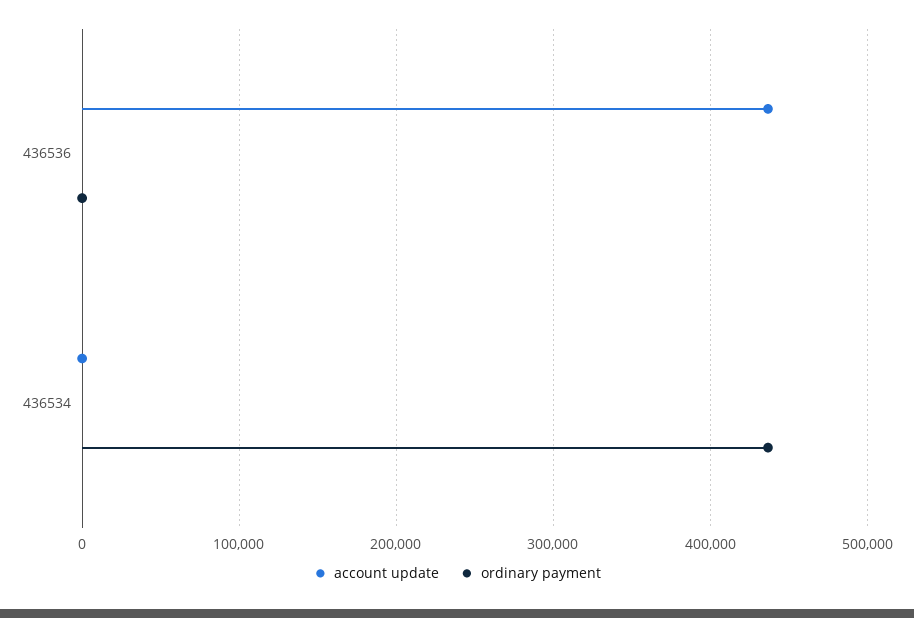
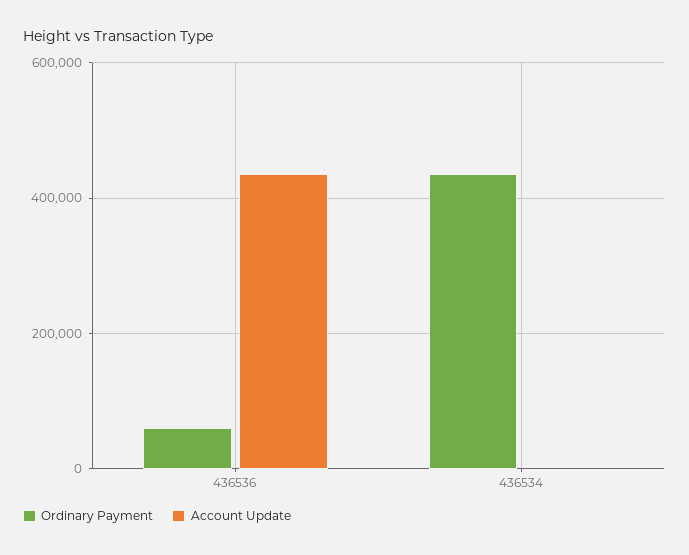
  {
    "account update": {
      "436536": 440000,
      "436534": 0
    },
    "ordinary payment": {
-     "436536": 0,
+     "436536": 60000,
      "436534": 440000
    }
  }

